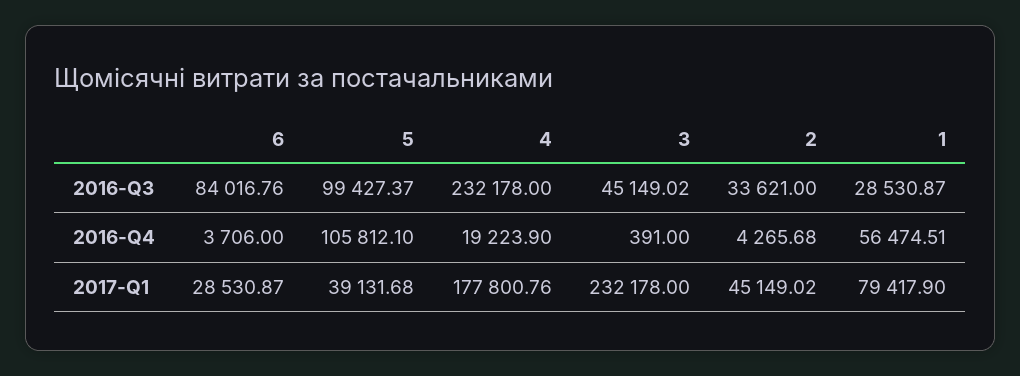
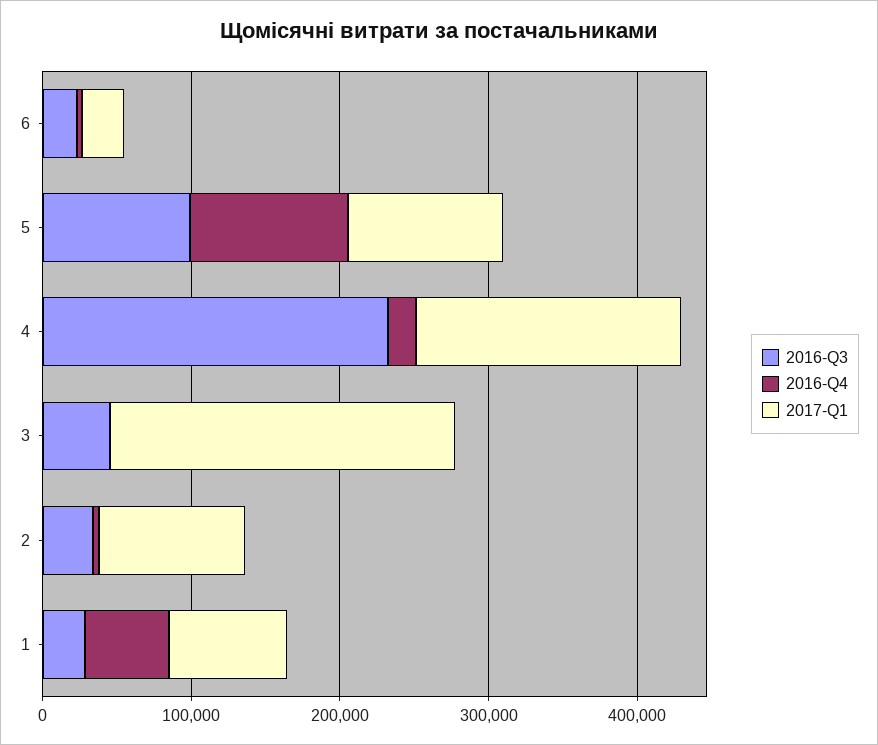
  {
    "2016-Q3": {
-     "6": 84016.76,
+     "6": 20000,
      "5": 99427.37,
      "4": 232178,
      "3": 45149.02,
      "2": 33621,
      "1": 28530.87
    },
    "2016-Q4": {
      "6": 3706,
      "5": 105812.1,
      "4": 19223.9,
      "3": 391,
      "2": 4265.68,
      "1": 56474.51
    },
    "2017-Q1": {
      "6": 28530.87,
-     "5": 39131.68,
+     "5": 100000,
      "4": 177800.76,
      "3": 232178,
-     "2": 45149.02,
+     "2": 100000,
      "1": 79417.9
    }
  }

